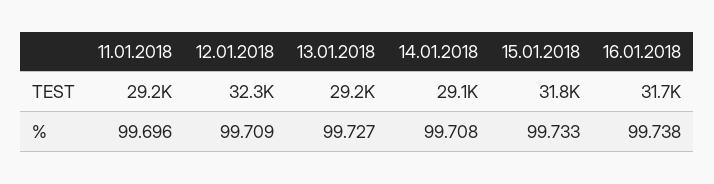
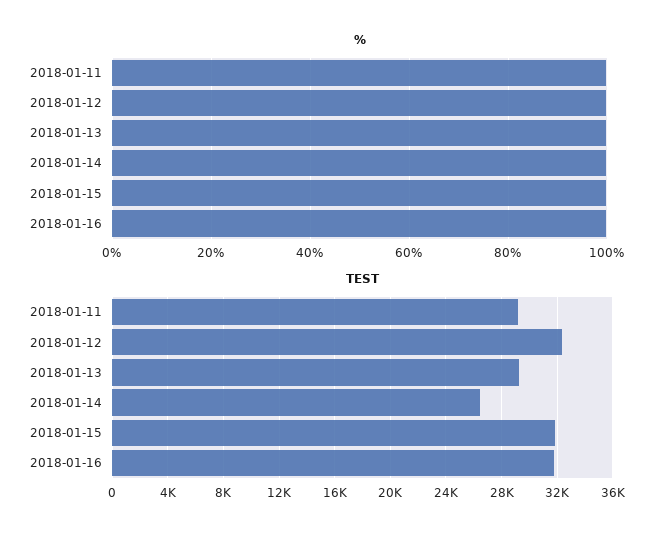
  {
    "TEST": {
      "11.01.2018": 29200,
      "12.01.2018": 32300,
      "13.01.2018": 29200,
-     "14.01.2018": 29100,
+     "14.01.2018": 26500,
      "15.01.2018": 31800,
      "16.01.2018": 31700
    },
    "%": {
      "11.01.2018": 99.696,
      "12.01.2018": 99.709,
      "13.01.2018": 99.727,
      "14.01.2018": 99.708,
      "15.01.2018": 99.733,
      "16.01.2018": 99.738
    }
  }

